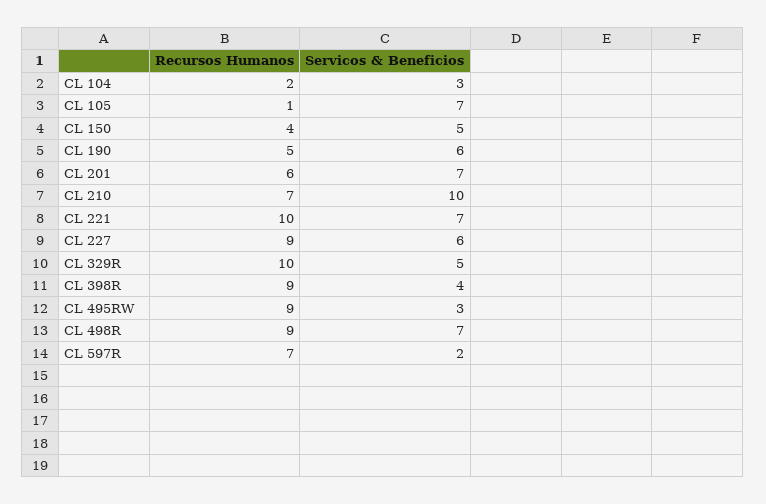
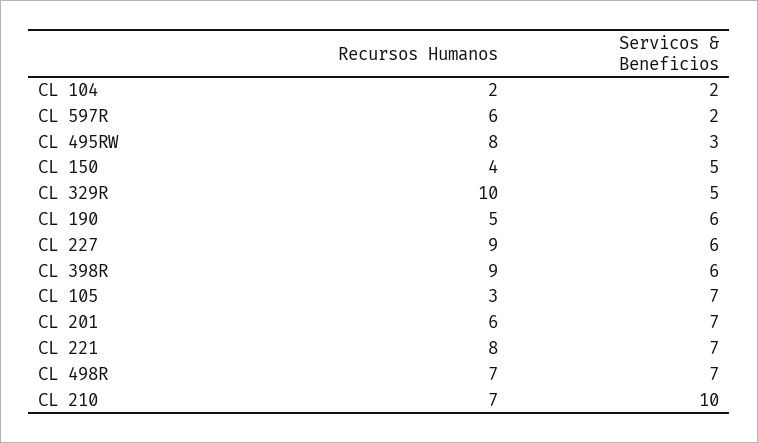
  {
    "Recursos Humanos": {
      "CL 104": 2,
-     "CL 105": 1,
+     "CL 105": 3,
      "CL 150": 4,
      "CL 190": 5,
      "CL 201": 6,
      "CL 210": 7,
-     "CL 221": 10,
+     "CL 221": 8,
      "CL 227": 9,
      "CL 329R": 10,
      "CL 398R": 9,
-     "CL 495RW": 9,
+     "CL 495RW": 8,
-     "CL 498R": 9,
+     "CL 498R": 7,
-     "CL 597R": 7
+     "CL 597R": 6
    },
    "Servicos & Beneficios": {
-     "CL 104": 3,
+     "CL 104": 2,
      "CL 105": 7,
      "CL 150": 5,
      "CL 190": 6,
      "CL 201": 7,
      "CL 210": 10,
      "CL 221": 7,
      "CL 227": 6,
      "CL 329R": 5,
-     "CL 398R": 4,
+     "CL 398R": 6,
      "CL 495RW": 3,
      "CL 498R": 7,
      "CL 597R": 2
    }
  }

